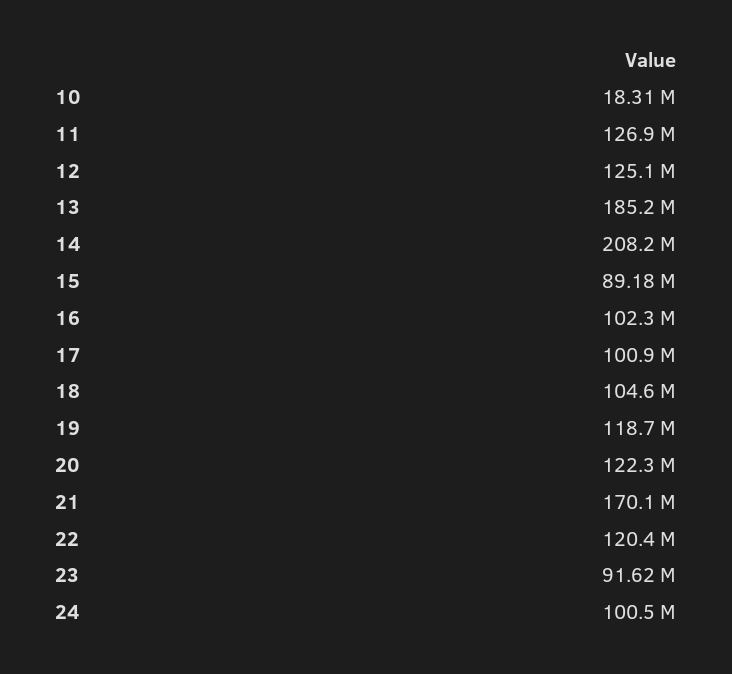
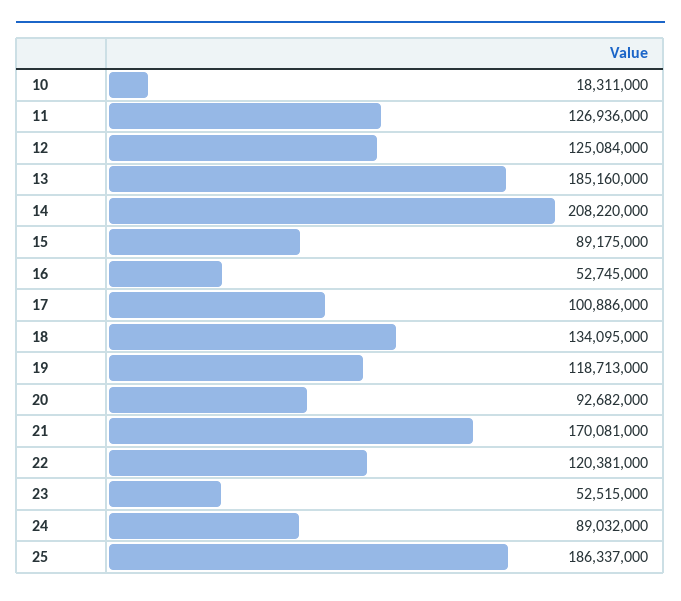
  {
    "10": 18311000,
    "11": 126936000,
    "12": 125084000,
    "13": 185160000,
    "14": 208220000,
    "15": 89175000,
-   "16": 102300000,
+   "16": 52745000,
    "17": 100886000,
-   "18": 104600000,
+   "18": 134095000,
    "19": 118713000,
-   "20": 122300000,
+   "20": 92682000,
    "21": 170081000,
    "22": 120381000,
-   "23": 91620000,
+   "23": 52515000,
-   "24": 100500000
+   "24": 89032000,
+   "25": 186337000
  }

